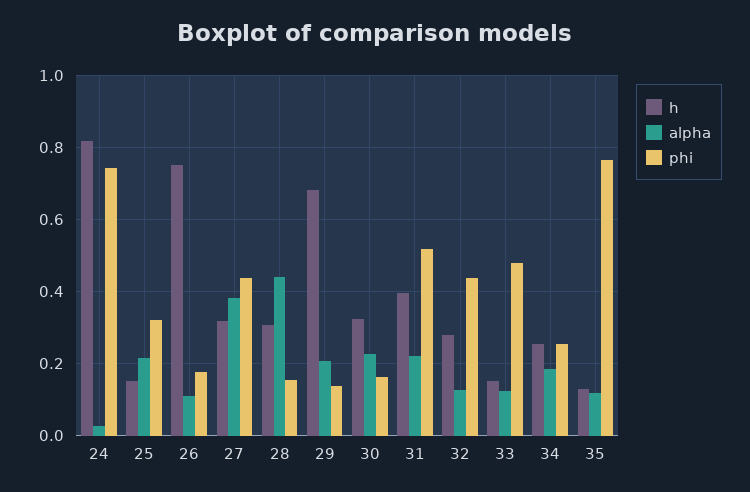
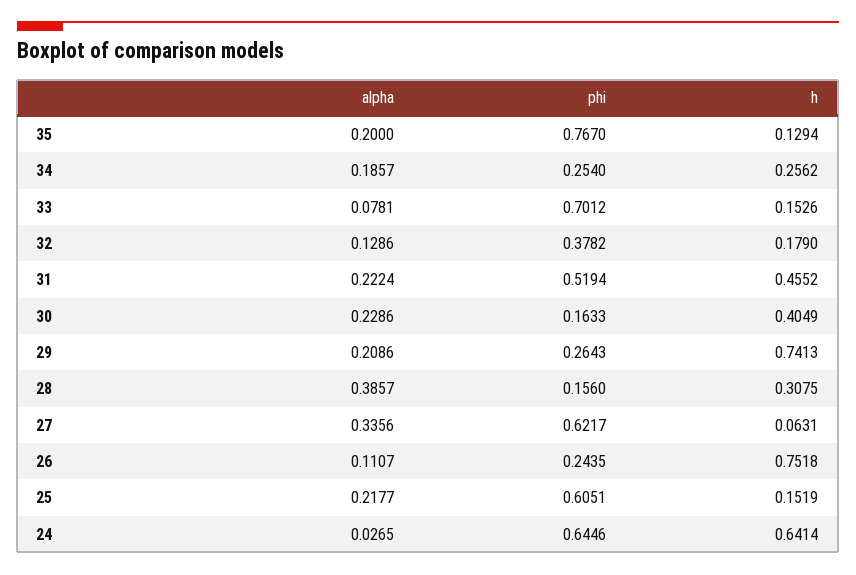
  {
    "h": {
-     "24": 0.82,
+     "24": 0.6414,
      "25": 0.1519,
      "26": 0.7518,
-     "27": 0.32,
+     "27": 0.0631,
      "28": 0.3075,
-     "29": 0.68,
+     "29": 0.7413,
-     "30": 0.32,
+     "30": 0.4049,
-     "31": 0.4,
+     "31": 0.4552,
-     "32": 0.28,
+     "32": 0.179,
      "33": 0.1526,
      "34": 0.2562,
      "35": 0.1294
    },
    "alpha": {
      "24": 0.0265,
      "25": 0.2177,
      "26": 0.1107,
-     "27": 0.38,
+     "27": 0.3356,
-     "28": 0.44,
+     "28": 0.3857,
      "29": 0.2086,
      "30": 0.2286,
      "31": 0.2224,
      "32": 0.1286,
-     "33": 0.12,
+     "33": 0.0781,
      "34": 0.1857,
-     "35": 0.12
+     "35": 0.2
    },
    "phi": {
-     "24": 0.74,
+     "24": 0.6446,
-     "25": 0.32,
+     "25": 0.6051,
-     "26": 0.18,
+     "26": 0.2435,
-     "27": 0.44,
+     "27": 0.6217,
      "28": 0.156,
-     "29": 0.14,
+     "29": 0.2643,
      "30": 0.1633,
      "31": 0.5194,
-     "32": 0.44,
+     "32": 0.3782,
-     "33": 0.48,
+     "33": 0.7012,
      "34": 0.254,
      "35": 0.767
    }
  }

